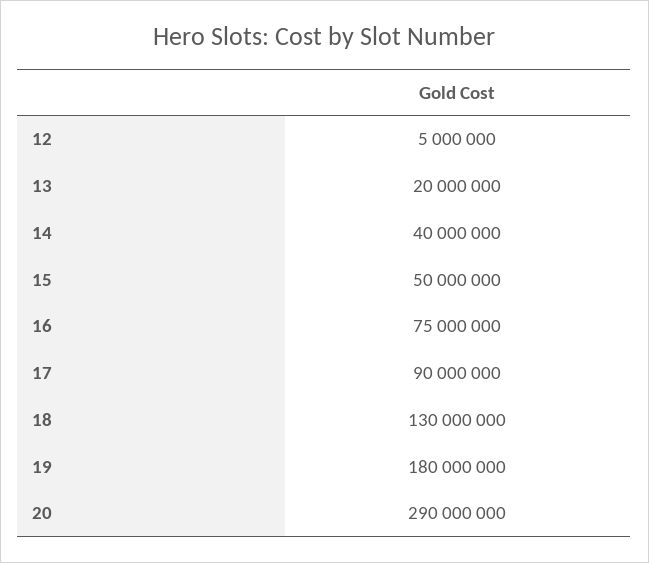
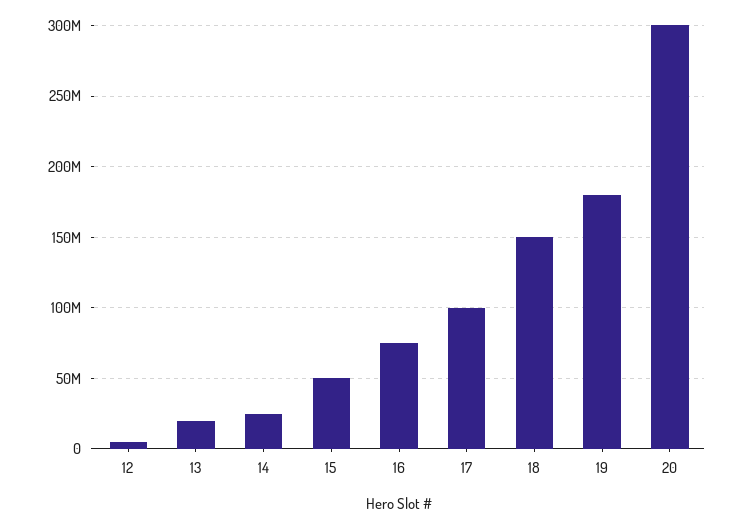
  {
    "12": 5000000,
    "13": 20000000,
-   "14": 40000000,
+   "14": 25000000,
    "15": 50000000,
    "16": 75000000,
-   "17": 90000000,
+   "17": 100000000,
-   "18": 130000000,
+   "18": 150000000,
    "19": 180000000,
-   "20": 290000000
+   "20": 300000000
  }

